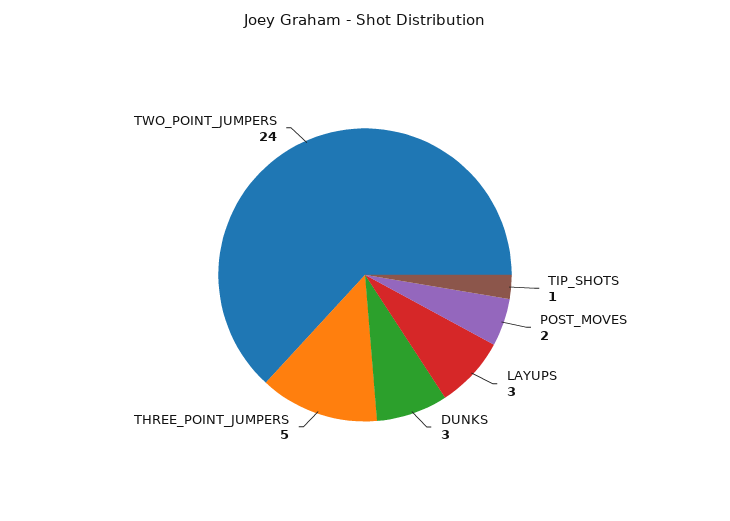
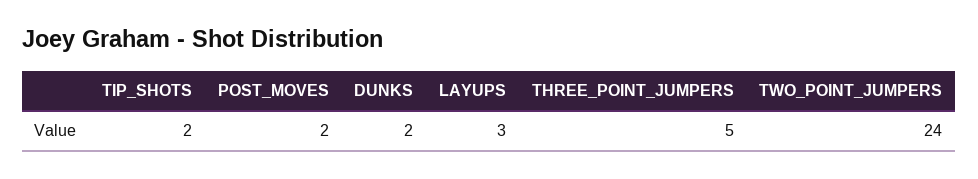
  {
-   "TIP_SHOTS": 1,
+   "TIP_SHOTS": 2,
    "POST_MOVES": 2,
    "LAYUPS": 3,
-   "DUNKS": 3,
+   "DUNKS": 2,
    "THREE_POINT_JUMPERS": 5,
    "TWO_POINT_JUMPERS": 24
  }

